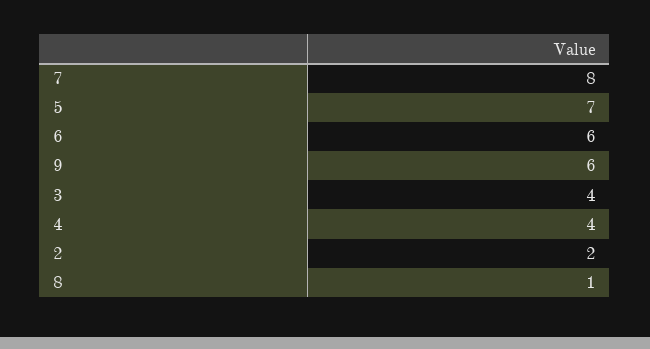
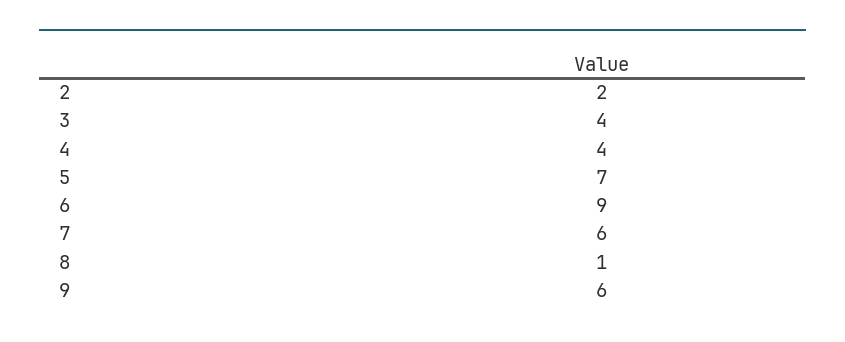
  {
-   "7": 8,
+   "7": 6,
    "5": 7,
-   "6": 6,
+   "6": 9,
    "9": 6,
    "3": 4,
    "4": 4,
    "2": 2,
    "8": 1
  }

